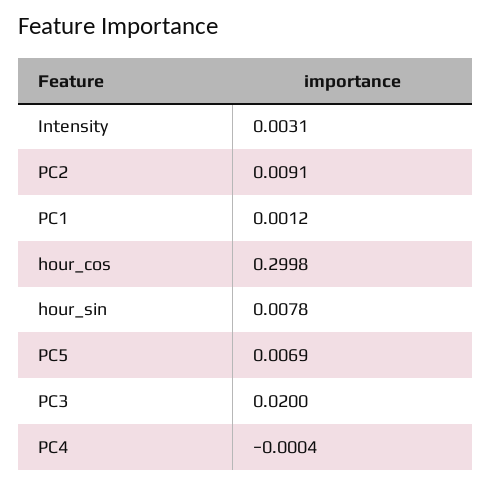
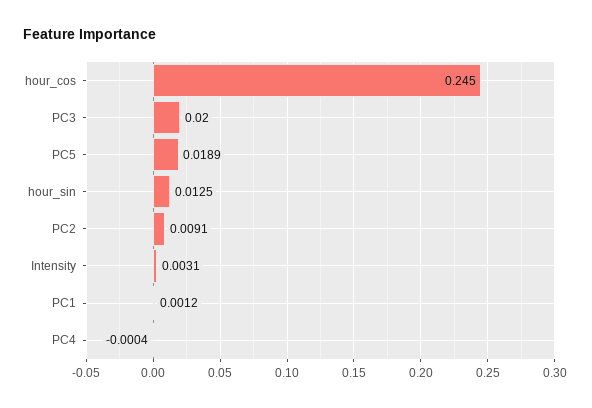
  {
    "Intensity": 0.0031,
    "PC2": 0.0091,
    "PC1": 0.0012,
-   "hour_cos": 0.2998,
+   "hour_cos": 0.245,
-   "hour_sin": 0.0078,
+   "hour_sin": 0.0125,
-   "PC5": 0.0069,
+   "PC5": 0.0189,
    "PC3": 0.02,
    "PC4": -0.0004
  }

